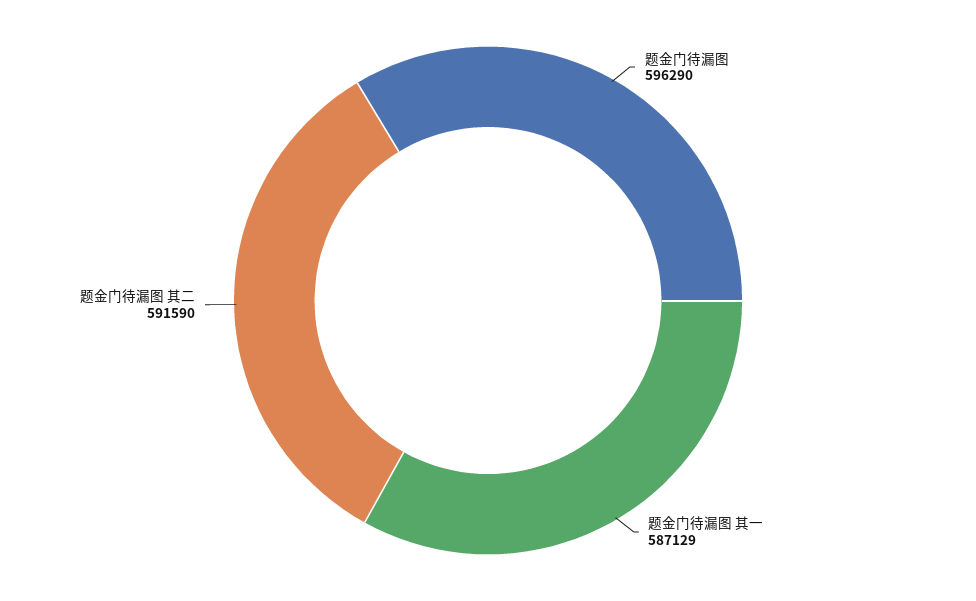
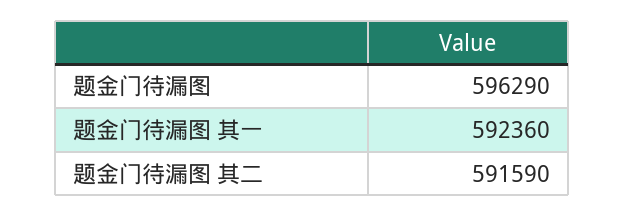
  {
    "题金门待漏图": 596290,
-   "题金门待漏图 其一": 587129,
+   "题金门待漏图 其一": 592360,
    "题金门待漏图 其二": 591590
  }

